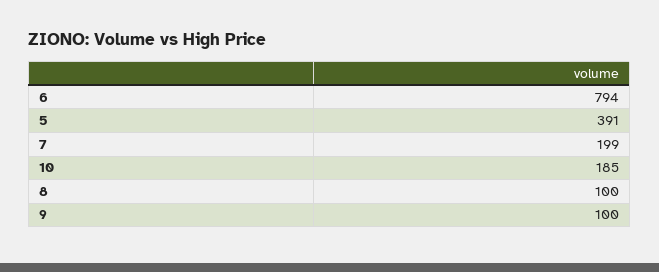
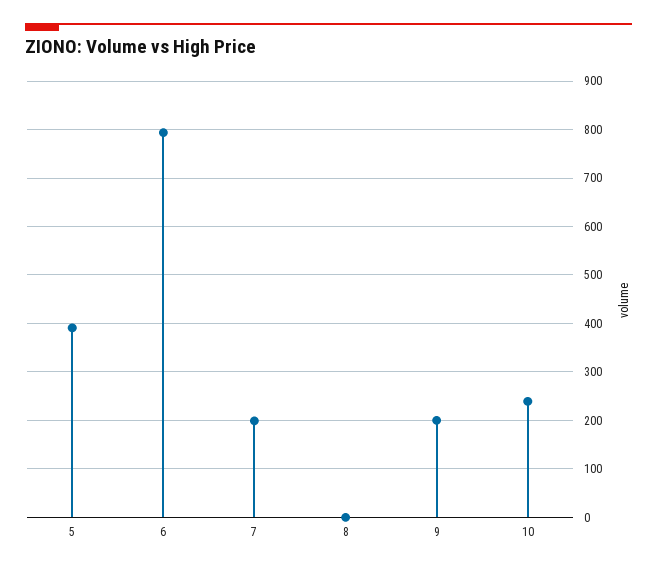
  {
    "6": 794,
    "5": 391,
    "7": 199,
-   "10": 185,
+   "10": 240,
-   "8": 100,
+   "8": 0,
-   "9": 100
+   "9": 200
  }

